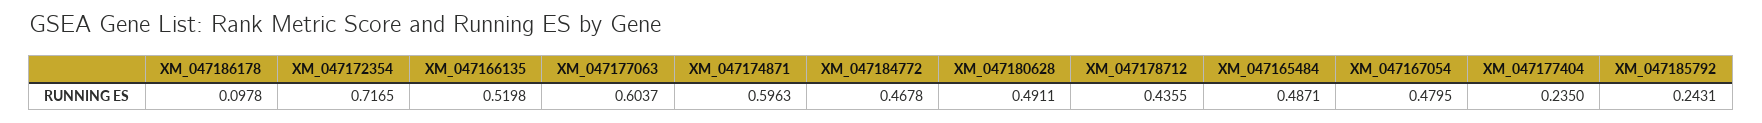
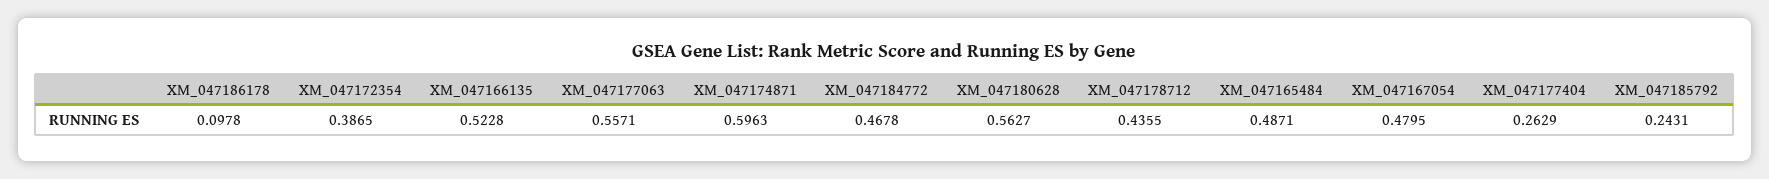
  {
    "XM_047186178": 0.0978,
-   "XM_047172354": 0.7165,
+   "XM_047172354": 0.3865,
-   "XM_047166135": 0.5198,
+   "XM_047166135": 0.5228,
-   "XM_047177063": 0.6037,
+   "XM_047177063": 0.5571,
    "XM_047174871": 0.5963,
    "XM_047184772": 0.4678,
-   "XM_047180628": 0.4911,
+   "XM_047180628": 0.5627,
    "XM_047178712": 0.4355,
    "XM_047165484": 0.4871,
    "XM_047167054": 0.4795,
-   "XM_047177404": 0.235,
+   "XM_047177404": 0.2629,
    "XM_047185792": 0.2431
  }

